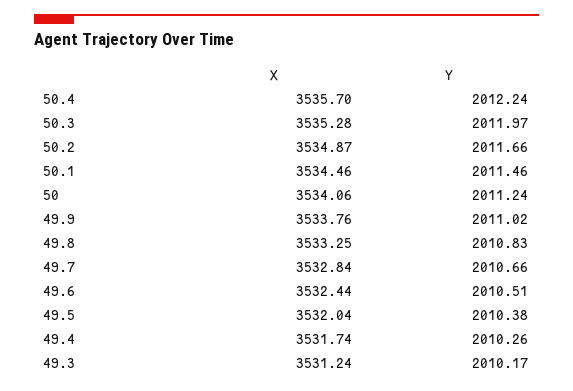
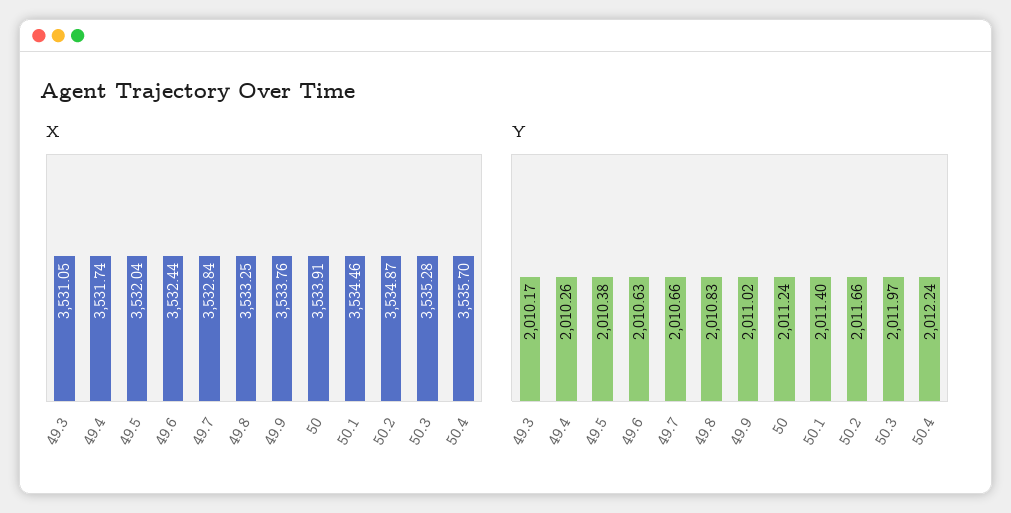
  {
    "X": {
      "50.4": 3535.7,
      "50.3": 3535.28,
      "50.2": 3534.87,
      "50.1": 3534.46,
-     "50": 3534.06,
+     "50": 3533.91,
      "49.9": 3533.76,
      "49.8": 3533.25,
      "49.7": 3532.84,
      "49.6": 3532.44,
      "49.5": 3532.04,
      "49.4": 3531.74,
-     "49.3": 3531.24
+     "49.3": 3531.05
    },
    "Y": {
      "50.4": 2012.24,
      "50.3": 2011.97,
      "50.2": 2011.66,
-     "50.1": 2011.46,
+     "50.1": 2011.4,
      "50": 2011.24,
      "49.9": 2011.02,
      "49.8": 2010.83,
      "49.7": 2010.66,
-     "49.6": 2010.51,
+     "49.6": 2010.63,
      "49.5": 2010.38,
      "49.4": 2010.26,
      "49.3": 2010.17
    }
  }

